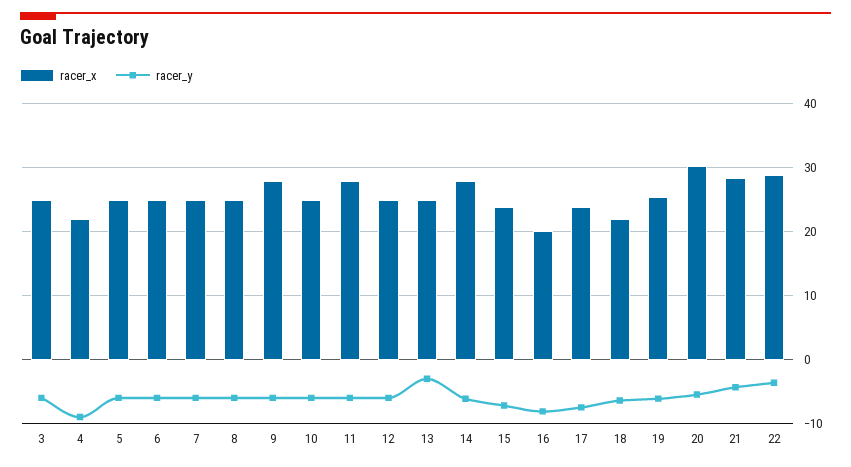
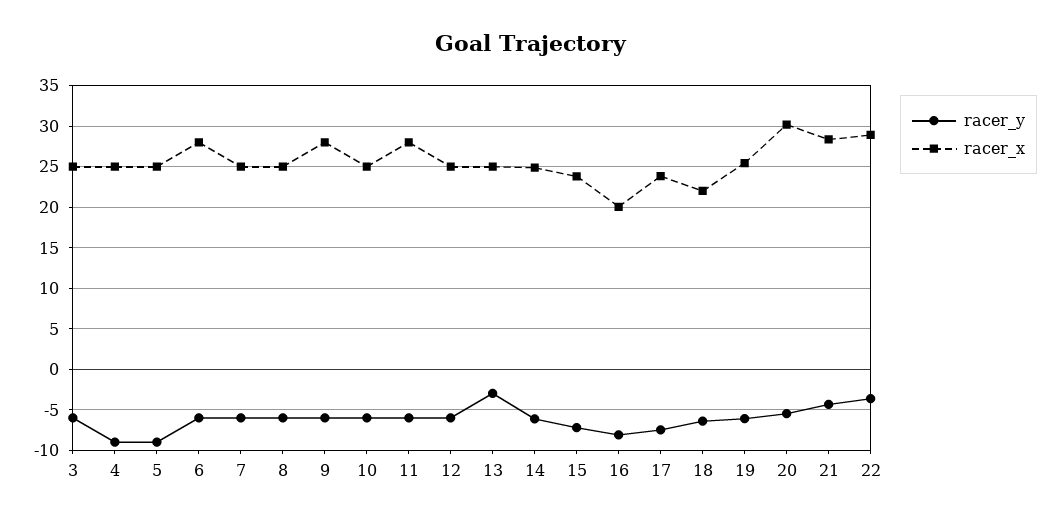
  {
    "racer_x": {
      "3": 25,
-     "4": 22,
+     "4": 25,
      "5": 25,
-     "6": 25,
+     "6": 28,
      "7": 25,
      "8": 25,
      "9": 28,
      "10": 25,
      "11": 28,
      "12": 25,
      "13": 25,
-     "14": 28,
+     "14": 25,
      "15": 24,
      "16": 20,
      "17": 24,
      "18": 22,
      "19": 25,
      "20": 30,
      "21": 28,
      "22": 29
    },
    "racer_y": {
      "3": -6,
      "4": -9,
-     "5": -6,
+     "5": -9,
      "6": -6,
      "7": -6,
      "8": -6,
      "9": -6,
      "10": -6,
      "11": -6,
      "12": -6,
      "13": -3,
      "14": -6,
      "15": -7,
      "16": -8,
      "17": -7,
      "18": -6,
      "19": -6,
      "20": -5,
      "21": -4,
      "22": -4
    }
  }

